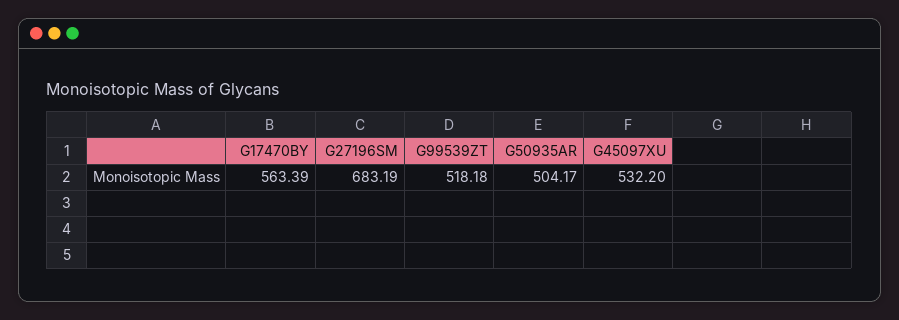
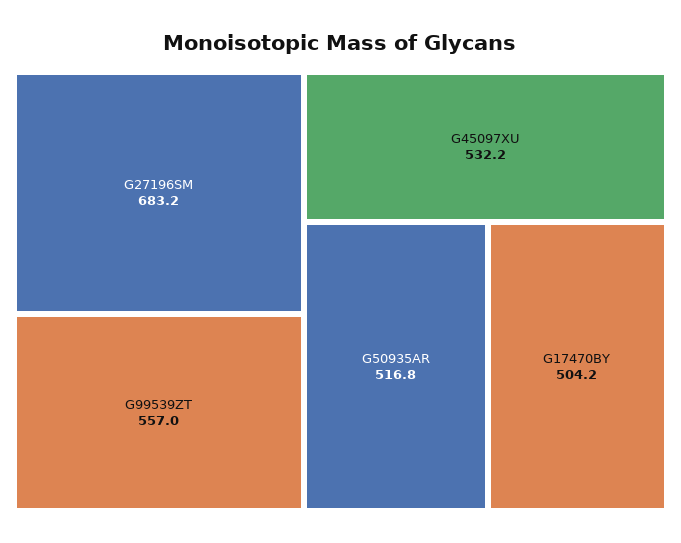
  {
-   "G17470BY": 563.39,
+   "G17470BY": 504.2,
    "G27196SM": 683.19,
-   "G99539ZT": 518.18,
+   "G99539ZT": 557,
-   "G50935AR": 504.17,
+   "G50935AR": 516.8,
    "G45097XU": 532.2
  }

